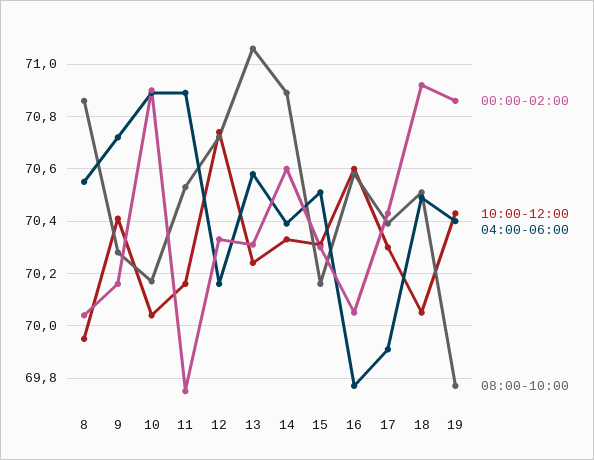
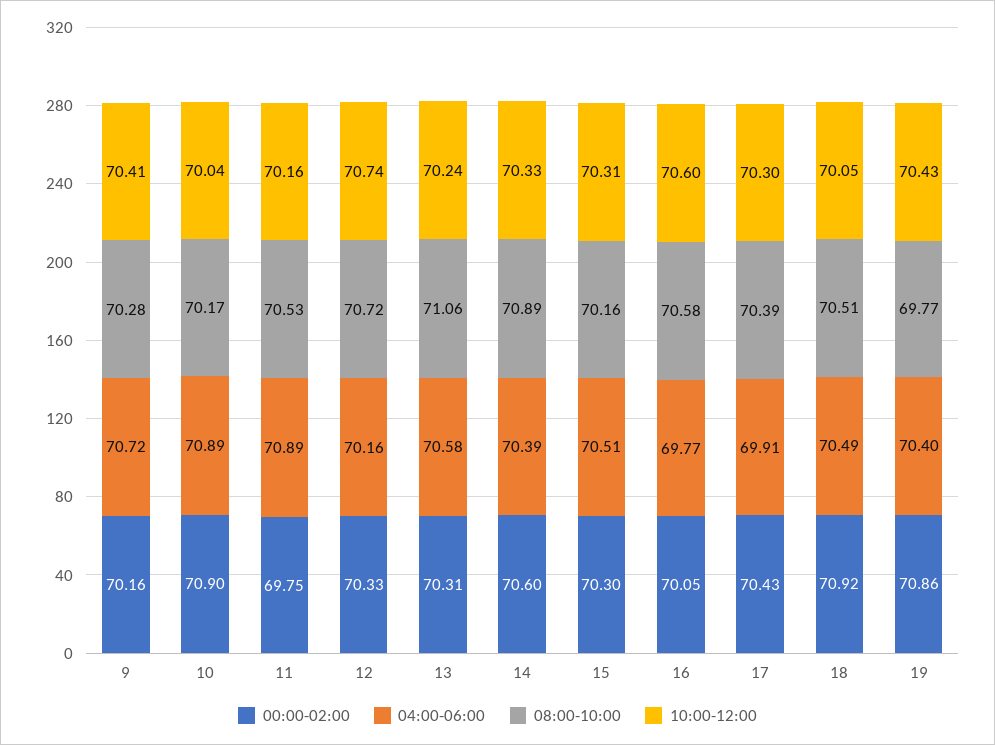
  {
    "00:00-02:00": {
-     "8": 70.05,
      "9": 70.16,
      "10": 70.9,
      "11": 69.75,
      "12": 70.33,
      "13": 70.31,
      "14": 70.6,
      "15": 70.3,
      "16": 70.05,
      "17": 70.43,
      "18": 70.92,
      "19": 70.86
    },
    "10:00-12:00": {
-     "8": 69.95,
      "9": 70.41,
      "10": 70.04,
      "11": 70.16,
      "12": 70.74,
      "13": 70.24,
      "14": 70.33,
      "15": 70.31,
      "16": 70.6,
      "17": 70.3,
      "18": 70.05,
      "19": 70.43
    },
    "04:00-06:00": {
-     "8": 70.55,
      "9": 70.72,
      "10": 70.89,
      "11": 70.89,
      "12": 70.16,
      "13": 70.58,
      "14": 70.39,
      "15": 70.51,
      "16": 69.77,
      "17": 69.91,
      "18": 70.49,
      "19": 70.4
    },
    "08:00-10:00": {
-     "8": 70.85,
      "9": 70.28,
      "10": 70.17,
      "11": 70.53,
      "12": 70.72,
      "13": 71.06,
      "14": 70.89,
      "15": 70.16,
      "16": 70.58,
      "17": 70.39,
      "18": 70.51,
      "19": 69.77
    }
  }

